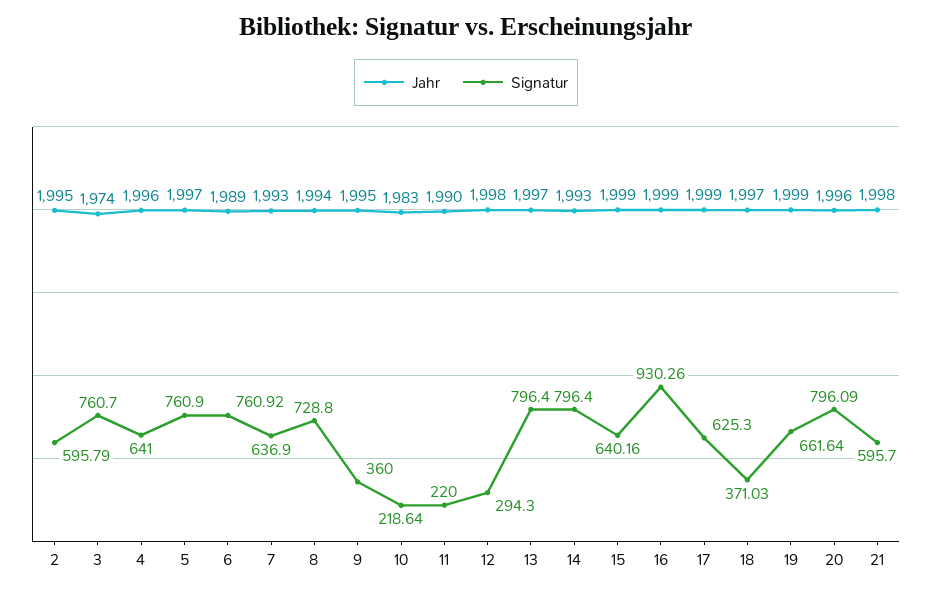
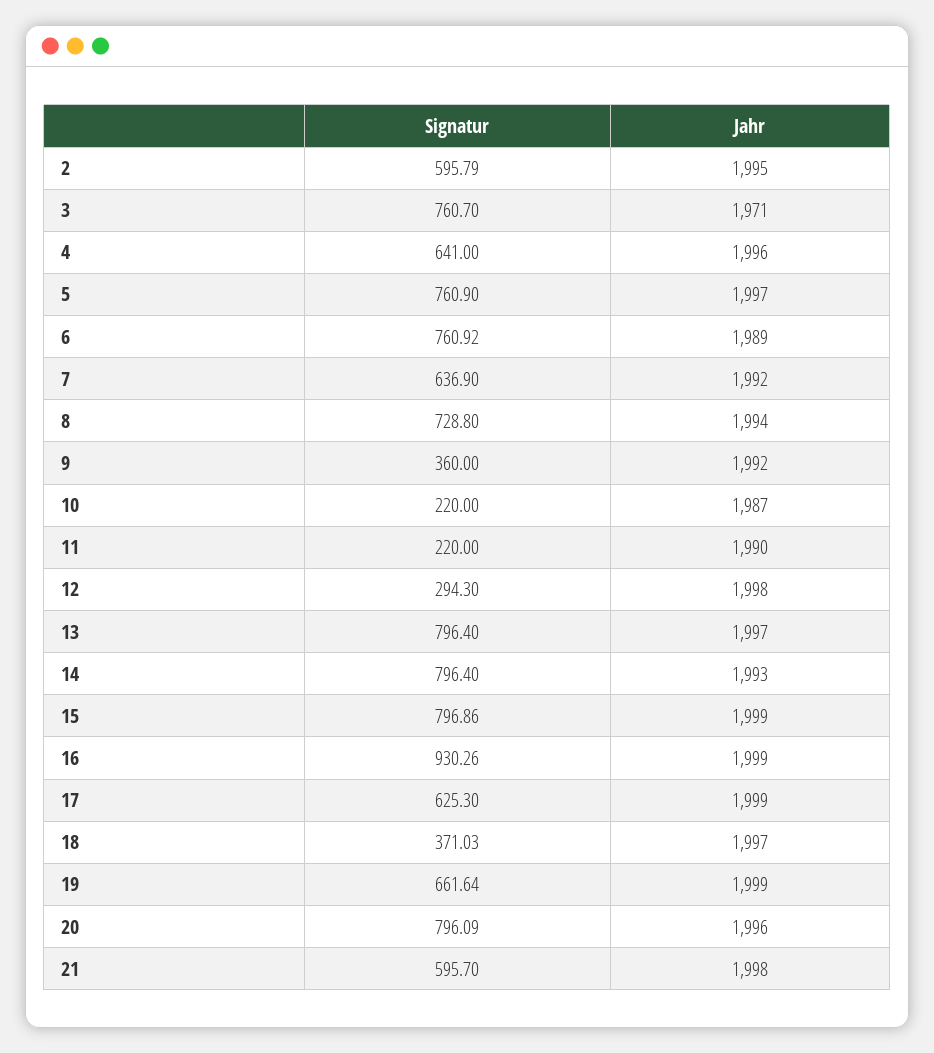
  {
    "Jahr": {
      "2": 1995,
-     "3": 1974,
+     "3": 1971,
      "4": 1996,
      "5": 1997,
      "6": 1989,
-     "7": 1993,
+     "7": 1992,
      "8": 1994,
-     "9": 1995,
+     "9": 1992,
-     "10": 1983,
+     "10": 1987,
      "11": 1990,
      "12": 1998,
      "13": 1997,
      "14": 1993,
      "15": 1999,
      "16": 1999,
      "17": 1999,
      "18": 1997,
      "19": 1999,
      "20": 1996,
      "21": 1998
    },
    "Signatur": {
      "2": 595.79,
      "3": 760.7,
      "4": 641,
      "5": 760.9,
      "6": 760.92,
      "7": 636.9,
      "8": 728.8,
      "9": 360,
-     "10": 218.64,
+     "10": 220,
      "11": 220,
      "12": 294.3,
      "13": 796.4,
      "14": 796.4,
-     "15": 640.16,
+     "15": 796.86,
      "16": 930.26,
      "17": 625.3,
      "18": 371.03,
      "19": 661.64,
      "20": 796.09,
      "21": 595.7
    }
  }

